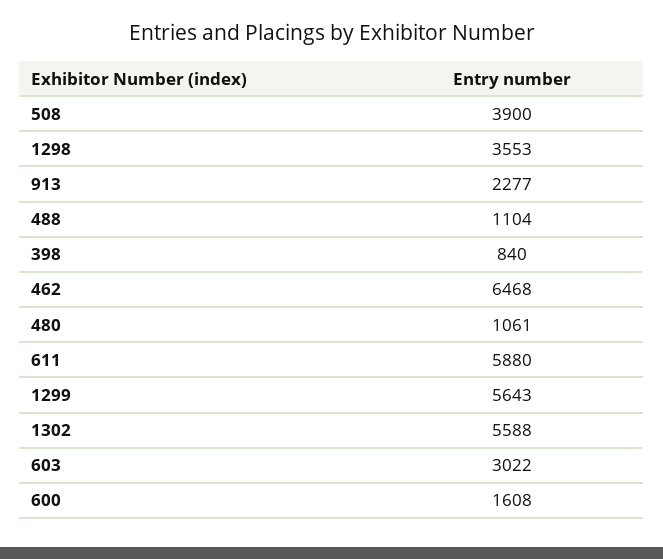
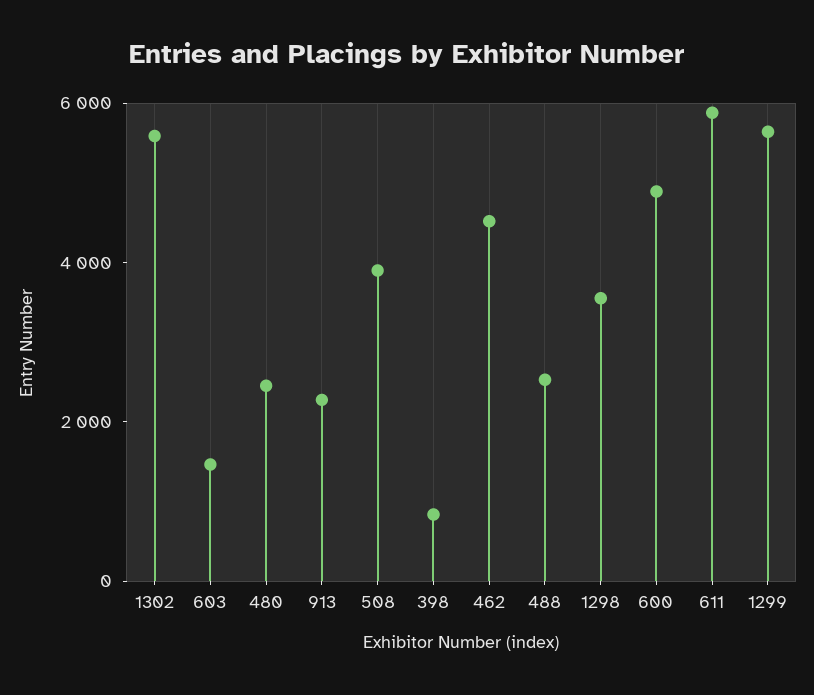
  {
    "508": 3900,
    "1298": 3553,
    "913": 2277,
-   "488": 1104,
+   "488": 2500,
    "398": 840,
-   "462": 6468,
+   "462": 4500,
-   "480": 1061,
+   "480": 2500,
    "611": 5880,
    "1299": 5643,
    "1302": 5588,
-   "603": 3022,
+   "603": 1500,
-   "600": 1608
+   "600": 5000
  }

